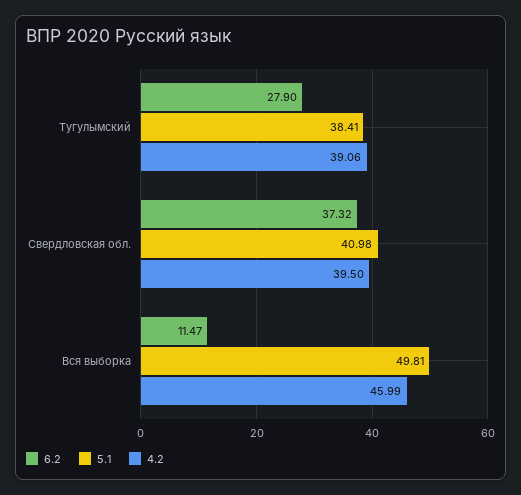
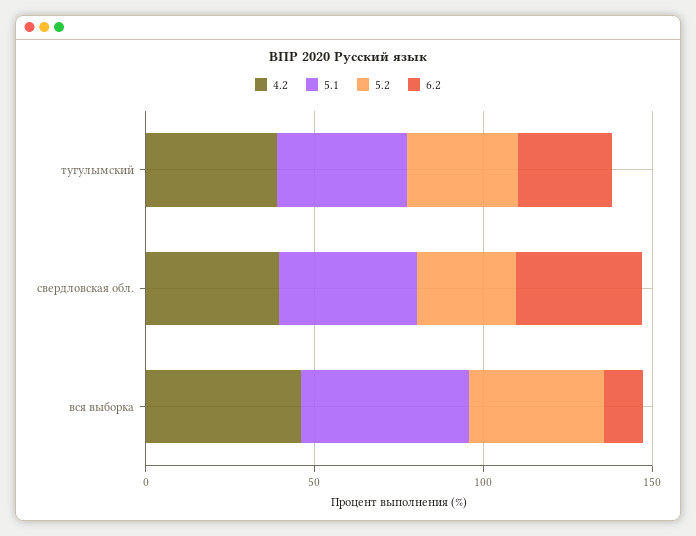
  {
    "6.2": {
      "Тугулымский": 27.9,
      "Свердловская обл.": 37.32,
      "Вся выборка": 11.47
    },
    "5.1": {
      "Тугулымский": 38.41,
      "Свердловская обл.": 40.98,
      "Вся выборка": 49.81
    },
    "4.2": {
      "Тугулымский": 39.06,
      "Свердловская обл.": 39.5,
      "Вся выборка": 45.99
-   }
+   },
+   "5.2": {
+     "Тугулымский": 30,
+     "Свердловская обл.": 30,
+     "Вся выборка": 40
+   }
  }

